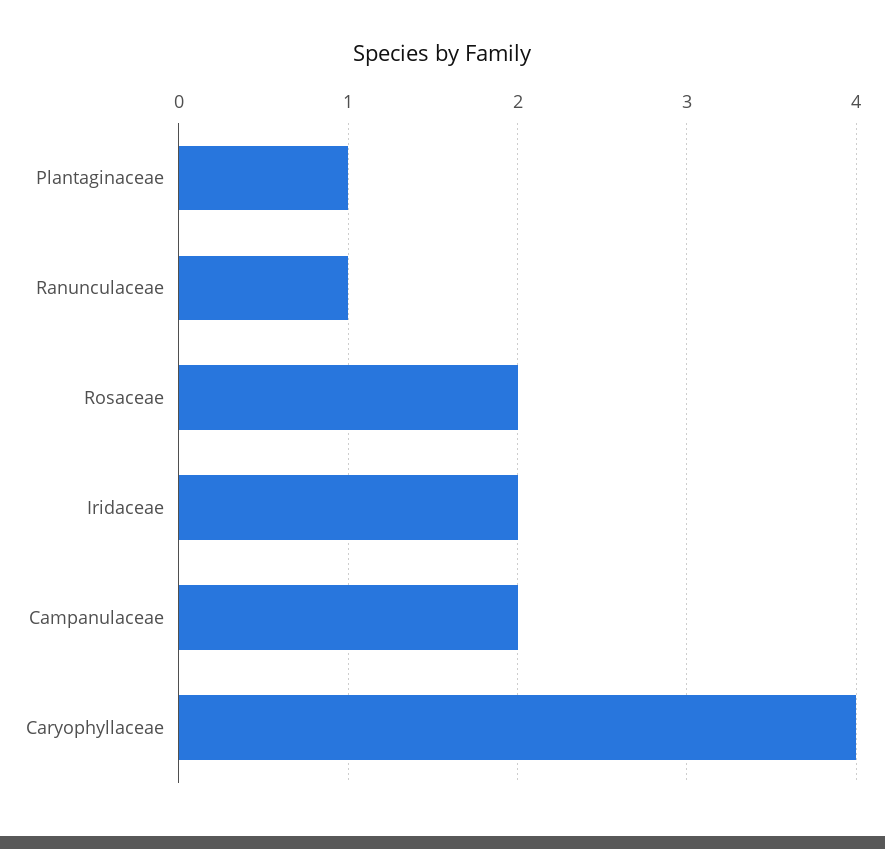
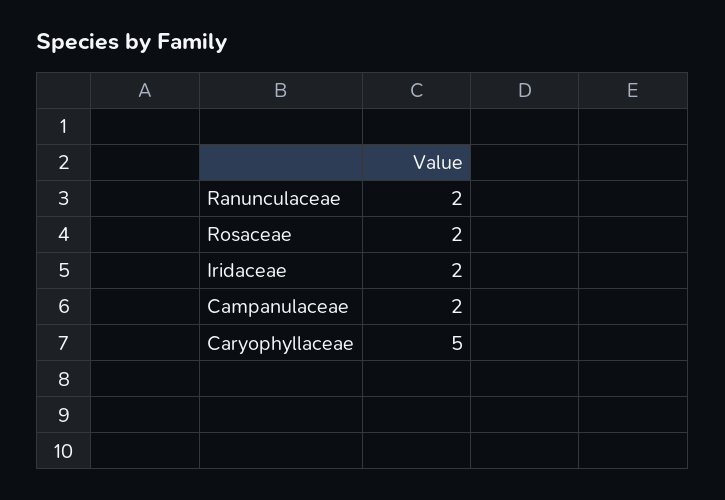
  {
-   "Plantaginaceae": 1,
-   "Ranunculaceae": 1,
+   "Ranunculaceae": 2,
    "Rosaceae": 2,
    "Iridaceae": 2,
    "Campanulaceae": 2,
-   "Caryophyllaceae": 4
+   "Caryophyllaceae": 5
  }

